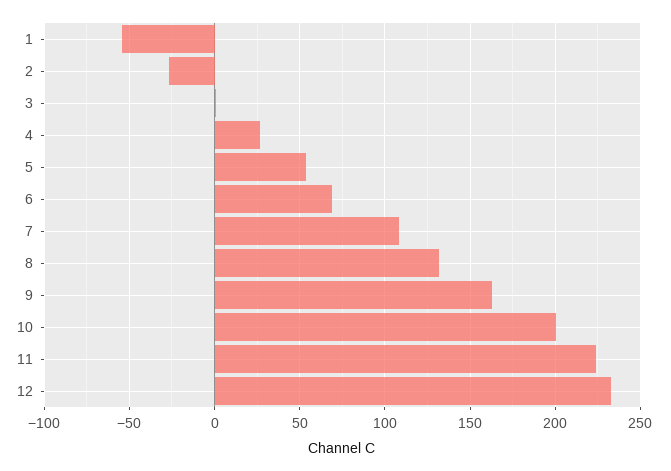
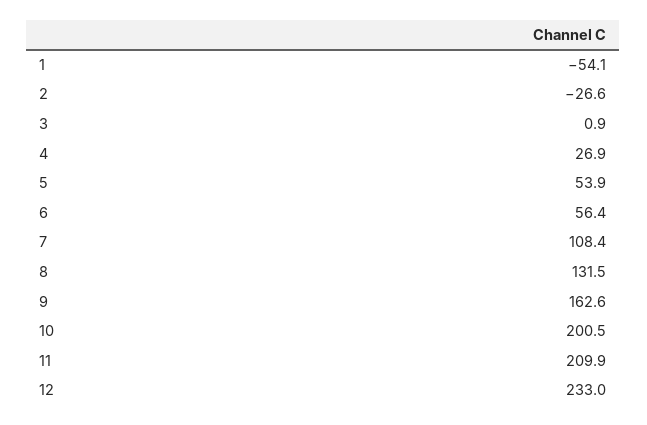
  {
    "1": -54.1,
    "2": -26.6,
    "3": 0.9,
    "4": 26.9,
    "5": 53.9,
-   "6": 70,
+   "6": 56.4,
    "7": 108.4,
    "8": 131.5,
    "9": 162.6,
    "10": 200.5,
-   "11": 225,
+   "11": 209.9,
    "12": 233
  }

